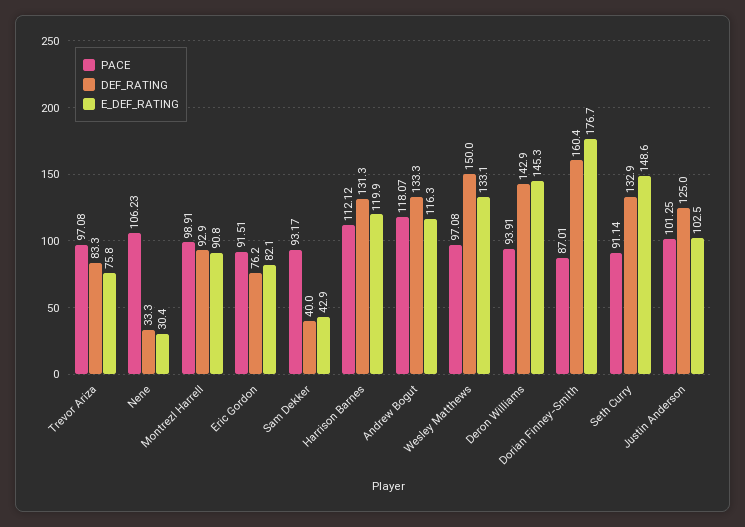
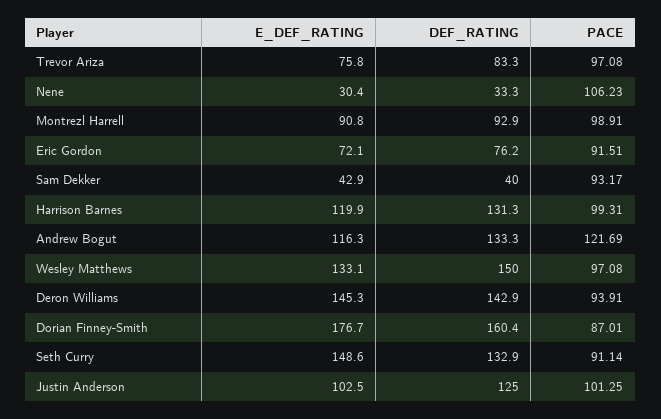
  {
    "PACE": {
      "Trevor Ariza": 97.08,
      "Nene": 106.23,
      "Montrezl Harrell": 98.91,
      "Eric Gordon": 91.51,
      "Sam Dekker": 93.17,
-     "Harrison Barnes": 112.12,
+     "Harrison Barnes": 99.31,
-     "Andrew Bogut": 118.07,
+     "Andrew Bogut": 121.69,
      "Wesley Matthews": 97.08,
      "Deron Williams": 93.91,
      "Dorian Finney-Smith": 87.01,
      "Seth Curry": 91.14,
      "Justin Anderson": 101.25
    },
    "DEF_RATING": {
      "Trevor Ariza": 83.3,
      "Nene": 33.3,
      "Montrezl Harrell": 92.9,
      "Eric Gordon": 76.2,
      "Sam Dekker": 40,
      "Harrison Barnes": 131.3,
      "Andrew Bogut": 133.3,
      "Wesley Matthews": 150,
      "Deron Williams": 142.9,
      "Dorian Finney-Smith": 160.4,
      "Seth Curry": 132.9,
      "Justin Anderson": 125
    },
    "E_DEF_RATING": {
      "Trevor Ariza": 75.8,
      "Nene": 30.4,
      "Montrezl Harrell": 90.8,
-     "Eric Gordon": 82.1,
+     "Eric Gordon": 72.1,
      "Sam Dekker": 42.9,
      "Harrison Barnes": 119.9,
      "Andrew Bogut": 116.3,
      "Wesley Matthews": 133.1,
      "Deron Williams": 145.3,
      "Dorian Finney-Smith": 176.7,
      "Seth Curry": 148.6,
      "Justin Anderson": 102.5
    }
  }

